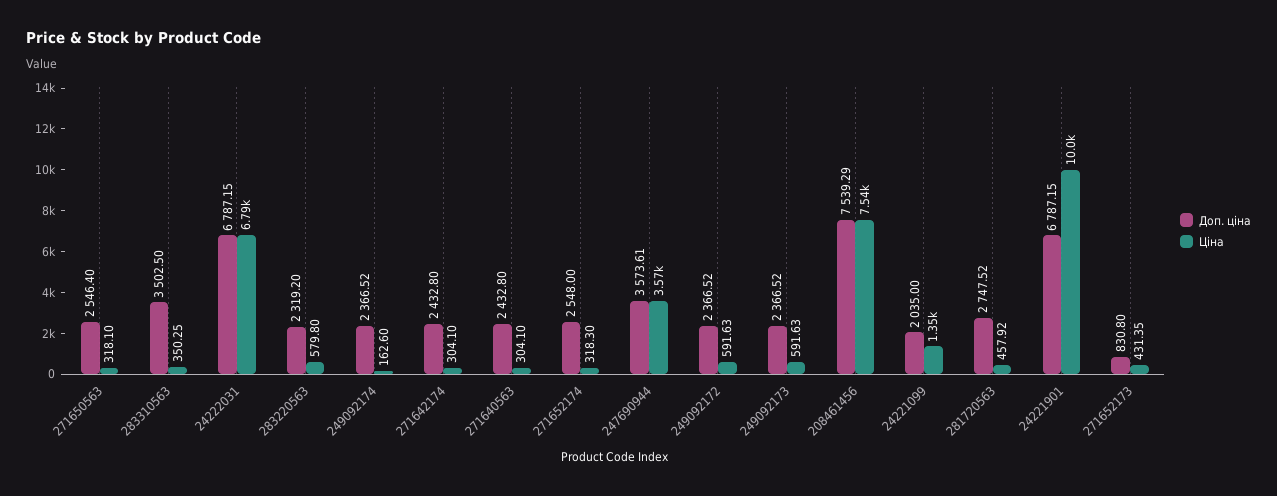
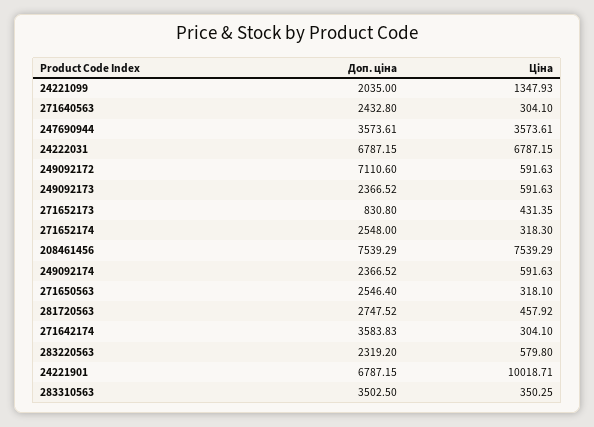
  {
    "Доп. ціна": {
      "271650563": 2546.4,
      "283310563": 3502.5,
      "24222031": 6787.15,
      "283220563": 2319.2,
      "249092174": 2366.52,
-     "271642174": 2432.8,
+     "271642174": 3583.83,
      "271640563": 2432.8,
      "271652174": 2548,
      "247690944": 3573.61,
-     "249092172": 2366.52,
+     "249092172": 7110.6,
      "249092173": 2366.52,
      "208461456": 7539.29,
      "24221099": 2035,
      "281720563": 2747.52,
      "24221901": 6787.15,
      "271652173": 830.8
    },
    "Ціна": {
      "271650563": 318.1,
      "283310563": 350.25,
      "24222031": 6787.15,
      "283220563": 579.8,
-     "249092174": 162.6,
+     "249092174": 591.63,
      "271642174": 304.1,
      "271640563": 304.1,
      "271652174": 318.3,
      "247690944": 3573.61,
      "249092172": 591.63,
      "249092173": 591.63,
      "208461456": 7539.29,
      "24221099": 1347.93,
      "281720563": 457.92,
      "24221901": 10018.71,
      "271652173": 431.35
    }
  }

